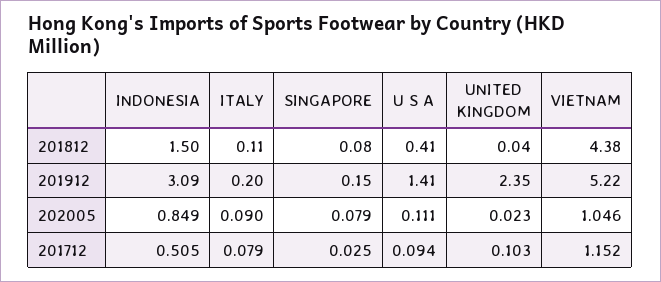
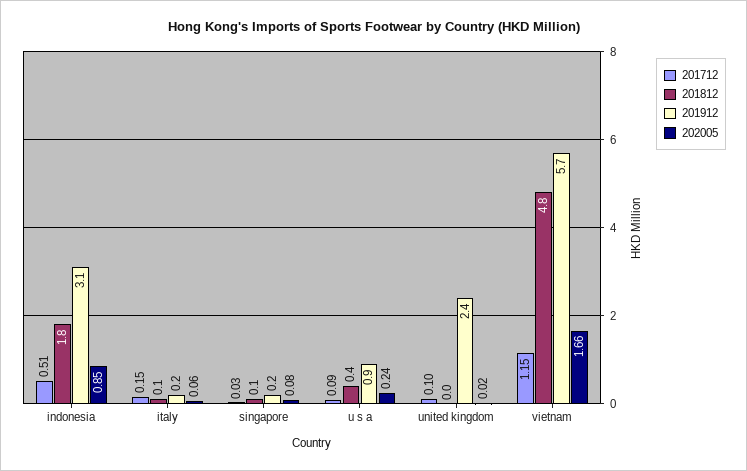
  {
    "201812": {
-     "INDONESIA": 1.5,
+     "INDONESIA": 1.8,
      "ITALY": 0.11,
      "SINGAPORE": 0.08,
      "U S A": 0.41,
      "UNITED KINGDOM": 0.04,
-     "VIETNAM": 4.38
+     "VIETNAM": 4.8
    },
    "201912": {
      "INDONESIA": 3.09,
      "ITALY": 0.2,
      "SINGAPORE": 0.15,
-     "U S A": 1.41,
+     "U S A": 0.9,
      "UNITED KINGDOM": 2.35,
-     "VIETNAM": 5.22
+     "VIETNAM": 5.7
    },
    "202005": {
      "INDONESIA": 0.849,
-     "ITALY": 0.09,
+     "ITALY": 0.06,
      "SINGAPORE": 0.079,
-     "U S A": 0.111,
+     "U S A": 0.24,
      "UNITED KINGDOM": 0.023,
-     "VIETNAM": 1.046
+     "VIETNAM": 1.66
    },
    "201712": {
      "INDONESIA": 0.505,
-     "ITALY": 0.079,
+     "ITALY": 0.15,
      "SINGAPORE": 0.025,
      "U S A": 0.094,
      "UNITED KINGDOM": 0.103,
      "VIETNAM": 1.152
    }
  }

